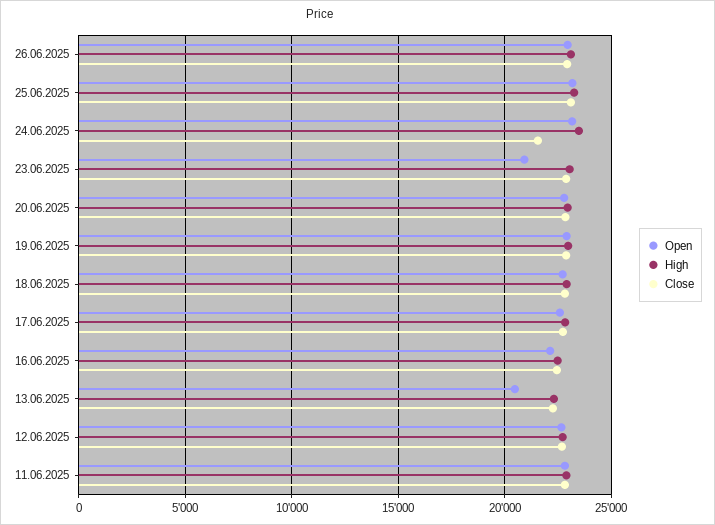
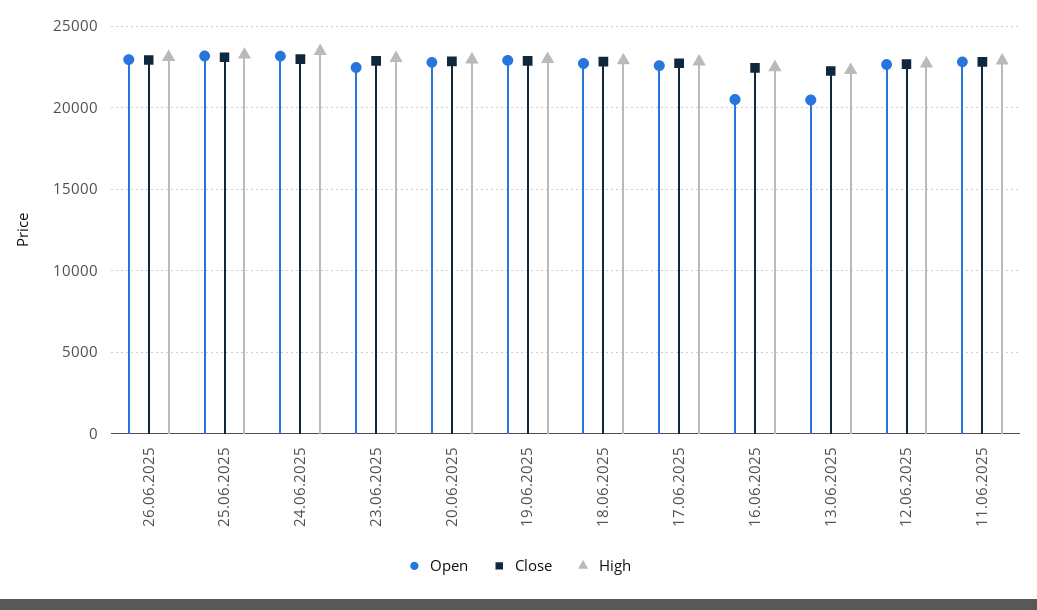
  {
    "Open": {
      "26.06.2025": 23000,
      "25.06.2025": 23000,
      "24.06.2025": 23000,
-     "23.06.2025": 21000,
+     "23.06.2025": 22500,
      "20.06.2025": 23000,
      "19.06.2025": 23000,
      "18.06.2025": 22500,
      "17.06.2025": 22500,
-     "16.06.2025": 22000,
+     "16.06.2025": 20500,
      "13.06.2025": 20500,
      "12.06.2025": 22500,
      "11.06.2025": 23000
    },
    "High": {
      "26.06.2025": 23000,
      "25.06.2025": 23000,
      "24.06.2025": 23500,
      "23.06.2025": 23000,
      "20.06.2025": 23000,
      "19.06.2025": 23000,
      "18.06.2025": 23000,
      "17.06.2025": 23000,
      "16.06.2025": 22500,
      "13.06.2025": 22500,
      "12.06.2025": 22500,
      "11.06.2025": 23000
    },
    "Close": {
      "26.06.2025": 23000,
      "25.06.2025": 23000,
-     "24.06.2025": 21500,
+     "24.06.2025": 23000,
      "23.06.2025": 23000,
      "20.06.2025": 23000,
      "19.06.2025": 23000,
      "18.06.2025": 23000,
      "17.06.2025": 22500,
      "16.06.2025": 22500,
      "13.06.2025": 22000,
      "12.06.2025": 22500,
      "11.06.2025": 23000
    }
  }

